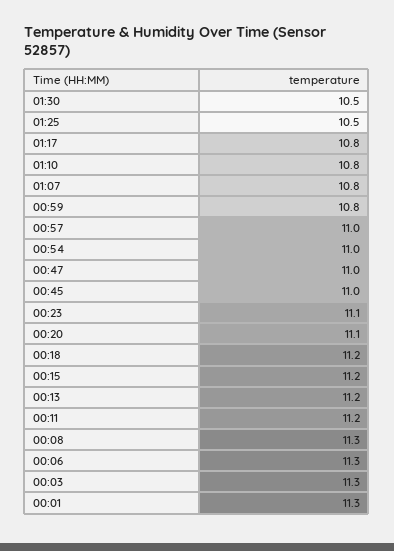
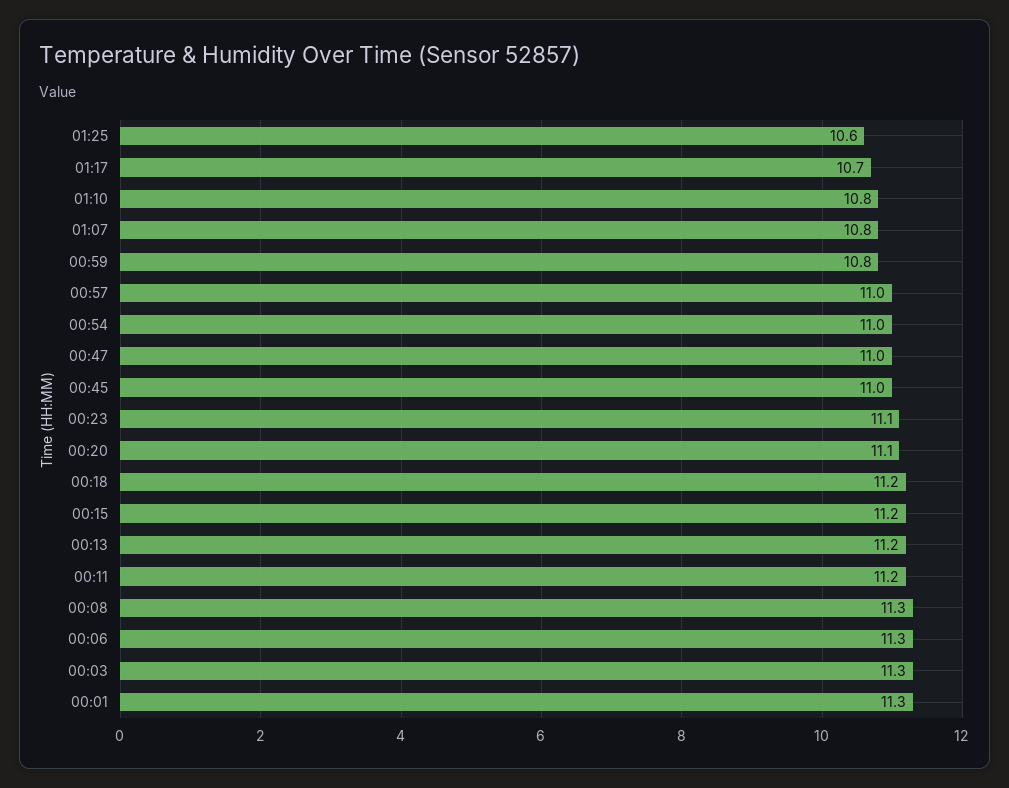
  {
-   "01:30": 10.5,
-   "01:25": 10.5,
+   "01:25": 10.6,
-   "01:17": 10.8,
+   "01:17": 10.7,
    "01:10": 10.8,
    "01:07": 10.8,
    "00:59": 10.8,
    "00:57": 11,
    "00:54": 11,
    "00:47": 11,
    "00:45": 11,
    "00:23": 11.1,
    "00:20": 11.1,
    "00:18": 11.2,
    "00:15": 11.2,
    "00:13": 11.2,
    "00:11": 11.2,
    "00:08": 11.3,
    "00:06": 11.3,
    "00:03": 11.3,
    "00:01": 11.3
  }

